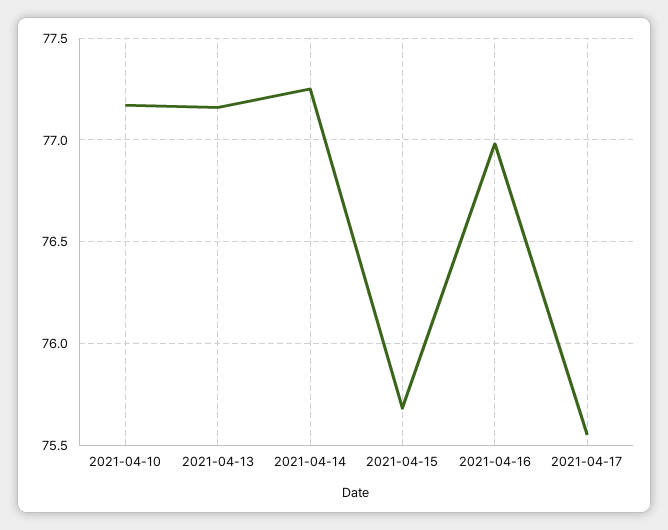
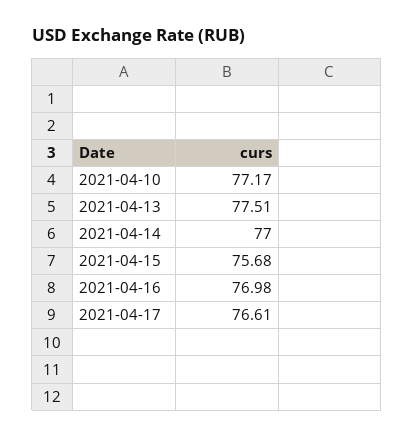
  {
    "2021-04-10": 77.17,
-   "2021-04-13": 77.15,
+   "2021-04-13": 77.51,
-   "2021-04-14": 77.25,
+   "2021-04-14": 77,
    "2021-04-15": 75.68,
    "2021-04-16": 76.98,
-   "2021-04-17": 75.55
+   "2021-04-17": 76.61
  }

